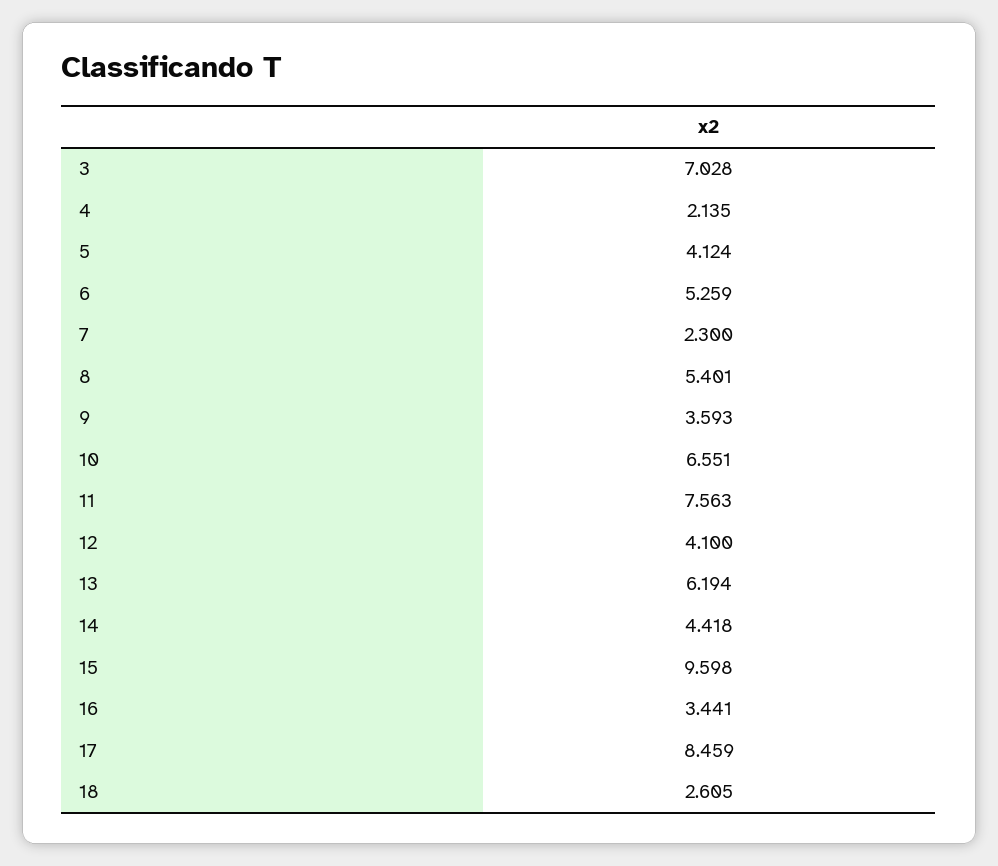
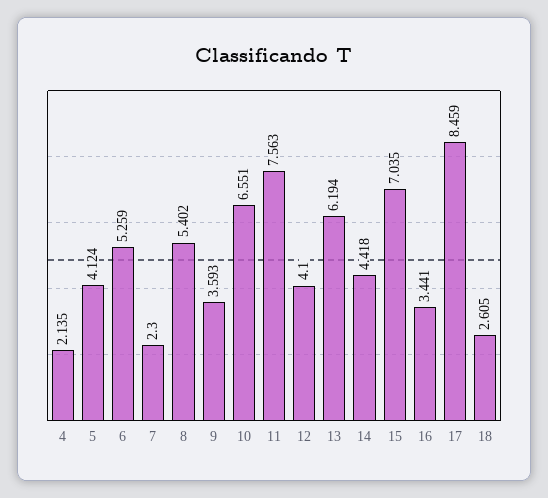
  {
-   "3": 7.028,
    "4": 2.135,
    "5": 4.124,
    "6": 5.259,
    "7": 2.3,
-   "8": 5.401,
+   "8": 5.402,
    "9": 3.593,
    "10": 6.551,
    "11": 7.563,
    "12": 4.1,
    "13": 6.194,
    "14": 4.418,
-   "15": 9.598,
+   "15": 7.035,
    "16": 3.441,
    "17": 8.459,
    "18": 2.605
  }

